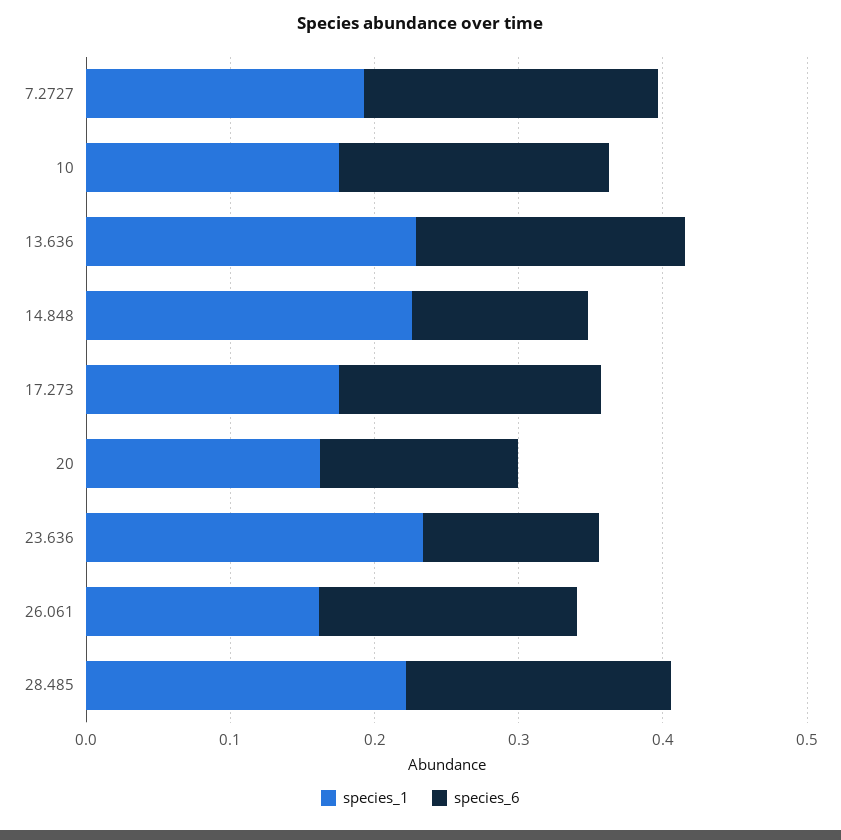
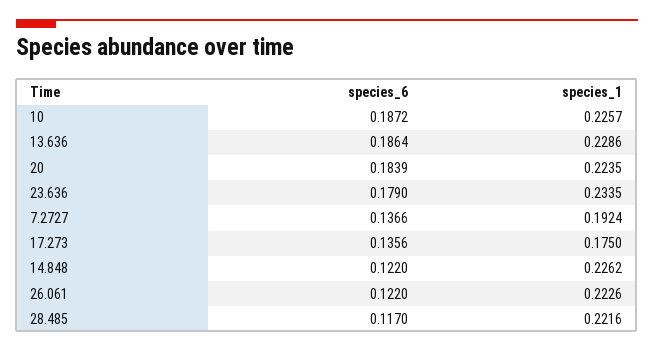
  {
    "species_1": {
      "7.2727": 0.1924,
-     "10": 0.18,
+     "10": 0.2257,
      "13.636": 0.2286,
      "14.848": 0.2262,
      "17.273": 0.175,
-     "20": 0.16,
+     "20": 0.2235,
      "23.636": 0.2335,
-     "26.061": 0.16,
+     "26.061": 0.2226,
      "28.485": 0.2216
    },
    "species_6": {
-     "7.2727": 0.2,
+     "7.2727": 0.1366,
      "10": 0.1872,
      "13.636": 0.1864,
      "14.848": 0.122,
-     "17.273": 0.18,
+     "17.273": 0.1356,
-     "20": 0.14,
+     "20": 0.1839,
-     "23.636": 0.12,
+     "23.636": 0.179,
-     "26.061": 0.18,
+     "26.061": 0.122,
-     "28.485": 0.18
+     "28.485": 0.117
    }
  }

